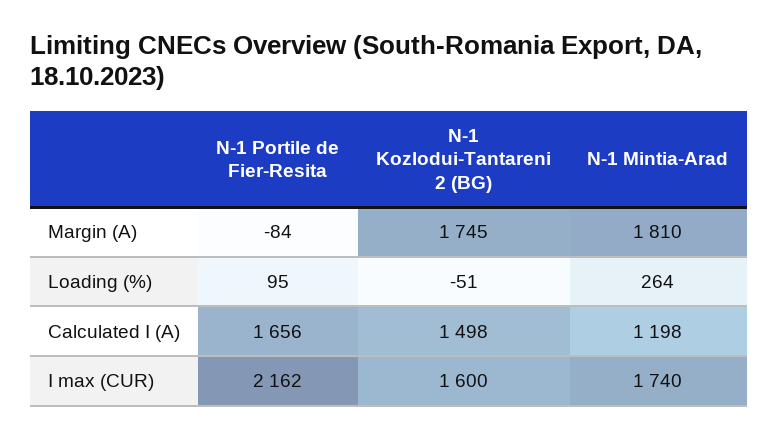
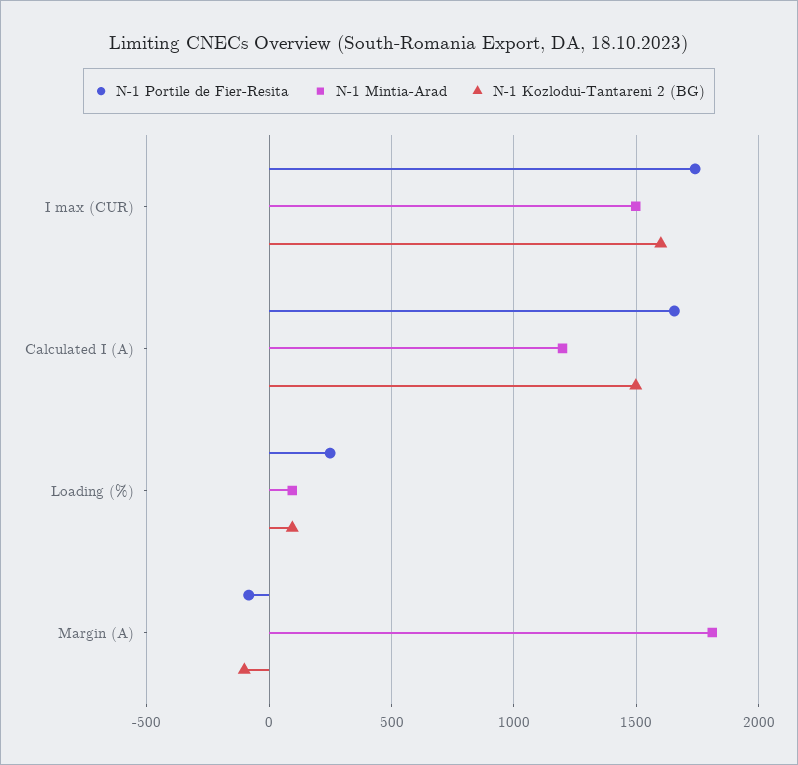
  {
    "N-1 Portile de Fier-Resita": {
      "Margin (A)": -84,
-     "Loading (%)": 95,
+     "Loading (%)": 250,
      "Calculated I (A)": 1656,
-     "I max (CUR)": 2162
+     "I max (CUR)": 1750
    },
    "N-1 Kozlodui-Tantareni 2 (BG)": {
-     "Margin (A)": 1745,
+     "Margin (A)": -100,
-     "Loading (%)": -51,
+     "Loading (%)": 100,
      "Calculated I (A)": 1498,
      "I max (CUR)": 1600
    },
    "N-1 Mintia-Arad": {
      "Margin (A)": 1810,
-     "Loading (%)": 264,
+     "Loading (%)": 100,
      "Calculated I (A)": 1198,
-     "I max (CUR)": 1740
+     "I max (CUR)": 1500
    }
  }

